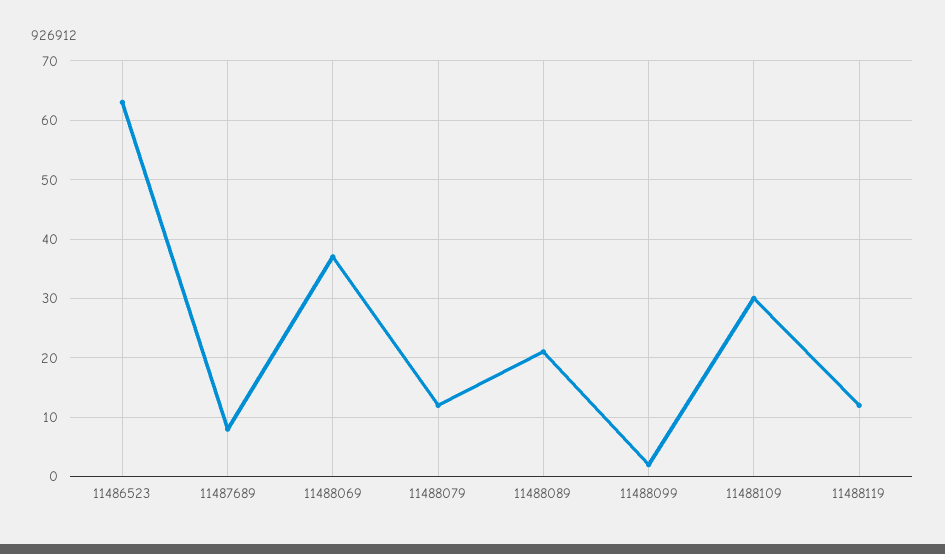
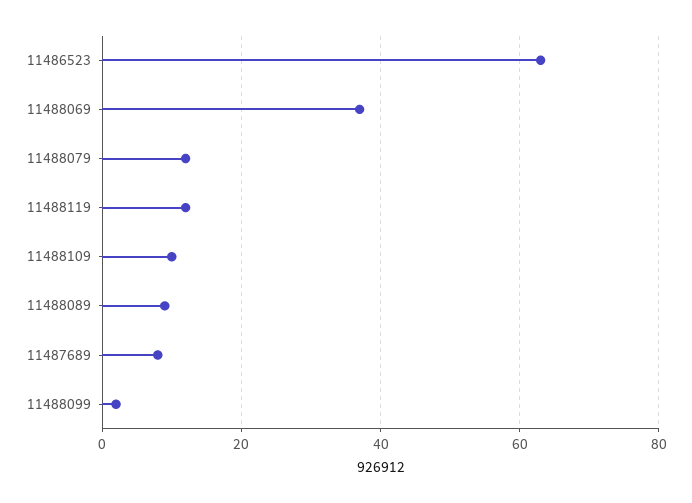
  {
    "11486523": 65,
    "11487689": 10,
    "11488069": 35,
    "11488079": 10,
-   "11488089": 20,
+   "11488089": 10,
    "11488099": 0,
-   "11488109": 30,
+   "11488109": 10,
    "11488119": 10
  }

